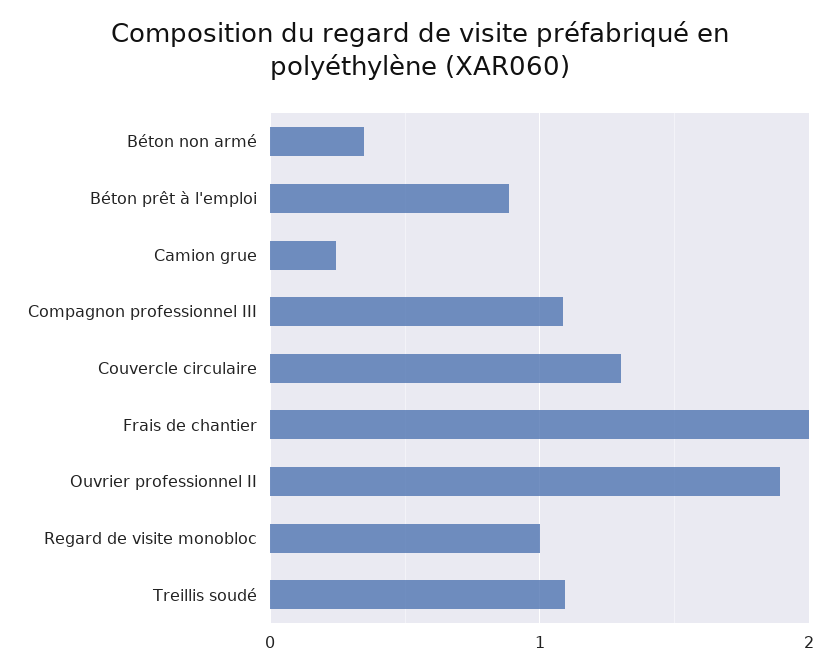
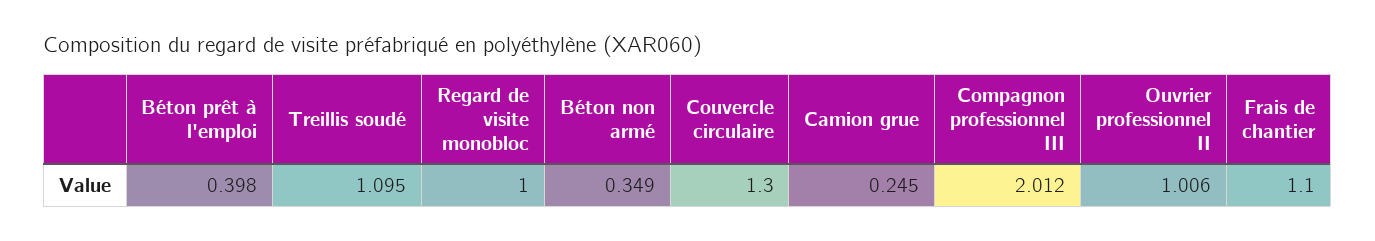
  {
    "Béton non armé": 0.349,
-   "Béton prêt à l'emploi": 0.9,
+   "Béton prêt à l'emploi": 0.398,
    "Camion grue": 0.245,
-   "Compagnon professionnel III": 1.1,
+   "Compagnon professionnel III": 2.012,
    "Couvercle circulaire": 1.3,
-   "Frais de chantier": 2,
+   "Frais de chantier": 1.1,
-   "Ouvrier professionnel II": 1.9,
+   "Ouvrier professionnel II": 1.006,
    "Regard de visite monobloc": 1,
    "Treillis soudé": 1.095
  }

